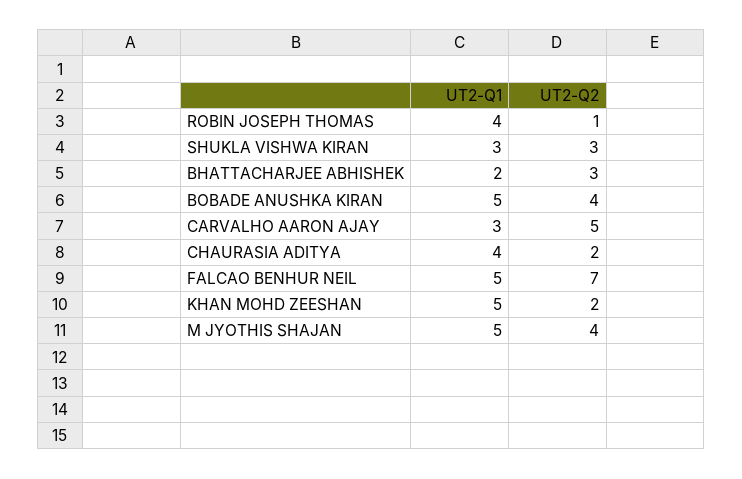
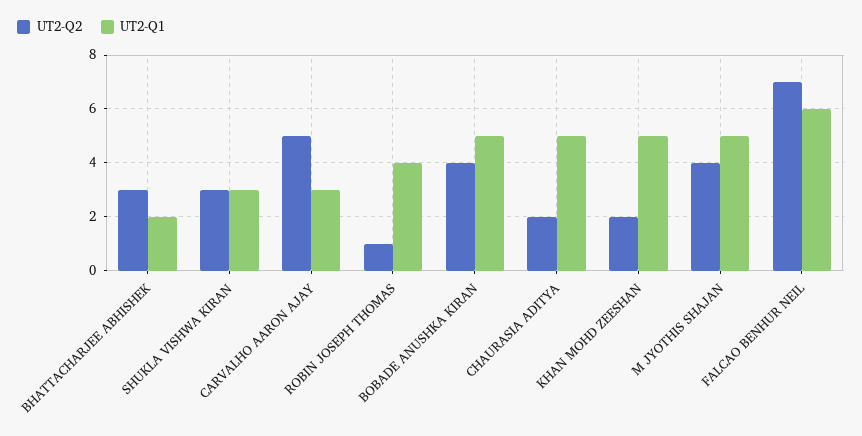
  {
    "UT2-Q1": {
      "ROBIN JOSEPH THOMAS": 4,
      "SHUKLA VISHWA KIRAN": 3,
      "BHATTACHARJEE ABHISHEK": 2,
      "BOBADE ANUSHKA KIRAN": 5,
      "CARVALHO AARON AJAY": 3,
-     "CHAURASIA ADITYA": 4,
+     "CHAURASIA ADITYA": 5,
-     "FALCAO BENHUR NEIL": 5,
+     "FALCAO BENHUR NEIL": 6,
      "KHAN MOHD ZEESHAN": 5,
      "M JYOTHIS SHAJAN": 5
    },
    "UT2-Q2": {
      "ROBIN JOSEPH THOMAS": 1,
      "SHUKLA VISHWA KIRAN": 3,
      "BHATTACHARJEE ABHISHEK": 3,
      "BOBADE ANUSHKA KIRAN": 4,
      "CARVALHO AARON AJAY": 5,
      "CHAURASIA ADITYA": 2,
      "FALCAO BENHUR NEIL": 7,
      "KHAN MOHD ZEESHAN": 2,
      "M JYOTHIS SHAJAN": 4
    }
  }

